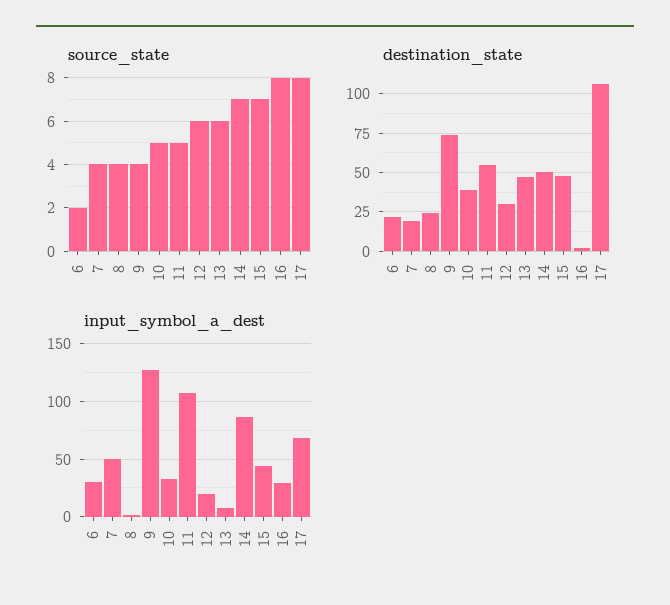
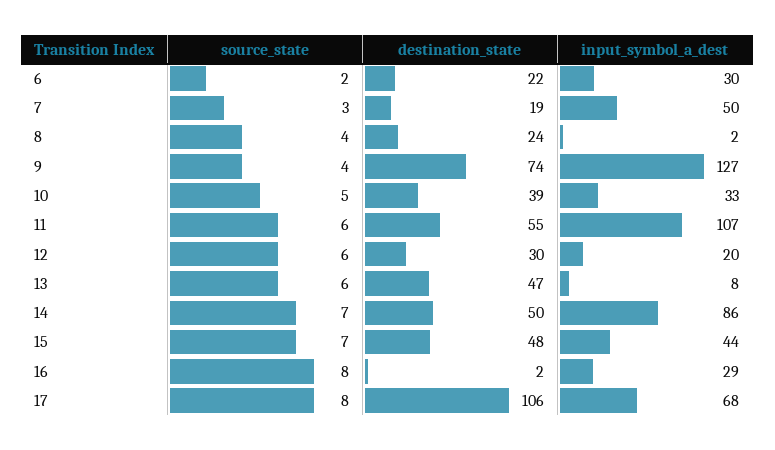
  {
    "source_state": {
      "6": 2,
-     "7": 4,
+     "7": 3,
      "8": 4,
      "9": 4,
      "10": 5,
-     "11": 5,
+     "11": 6,
      "12": 6,
      "13": 6,
      "14": 7,
      "15": 7,
      "16": 8,
      "17": 8
    },
    "destination_state": {
      "6": 22,
      "7": 19,
      "8": 24,
      "9": 74,
      "10": 39,
      "11": 55,
      "12": 30,
      "13": 47,
      "14": 50,
      "15": 48,
      "16": 2,
      "17": 106
    },
    "input_symbol_a_dest": {
      "6": 30,
      "7": 50,
      "8": 2,
      "9": 127,
      "10": 33,
      "11": 107,
      "12": 20,
      "13": 8,
      "14": 86,
      "15": 44,
      "16": 29,
      "17": 68
    }
  }

